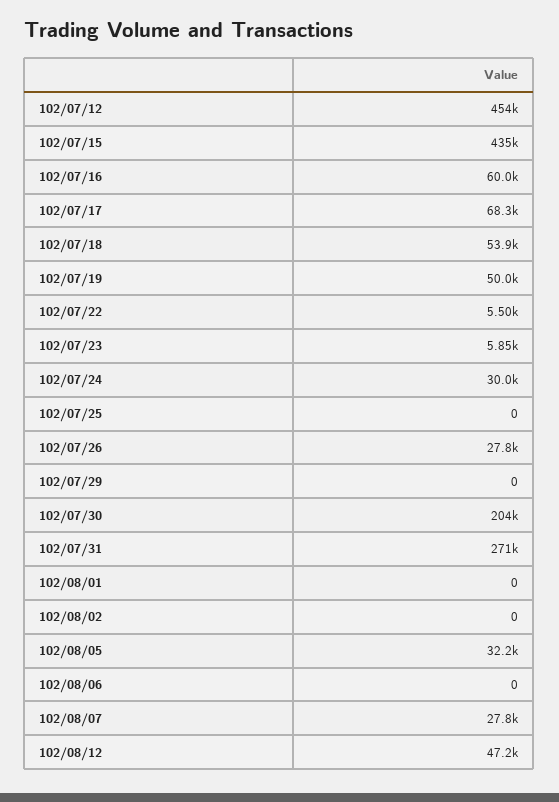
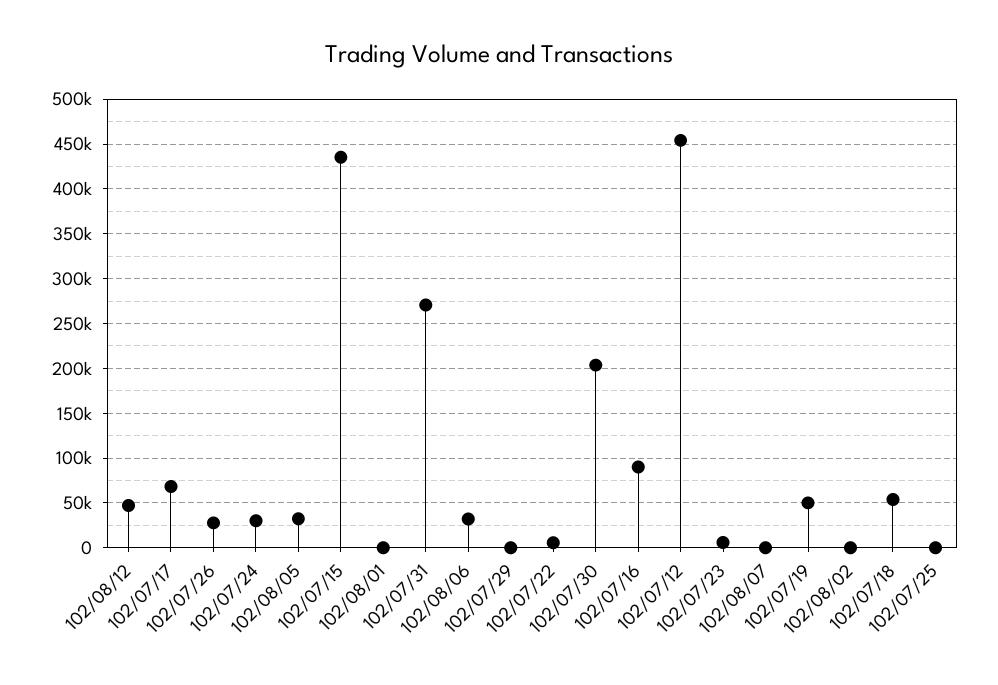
  {
    "102/07/12": 454000,
    "102/07/15": 435000,
-   "102/07/16": 60000,
+   "102/07/16": 90000,
    "102/07/17": 68300,
    "102/07/18": 53900,
    "102/07/19": 50000,
    "102/07/22": 5500,
    "102/07/23": 5850,
    "102/07/24": 30000,
    "102/07/25": 0,
    "102/07/26": 27800,
    "102/07/29": 0,
    "102/07/30": 204000,
    "102/07/31": 271000,
    "102/08/01": 0,
    "102/08/02": 0,
    "102/08/05": 32200,
-   "102/08/06": 0,
+   "102/08/06": 30000,
-   "102/08/07": 27800,
+   "102/08/07": 0,
    "102/08/12": 47200
  }

